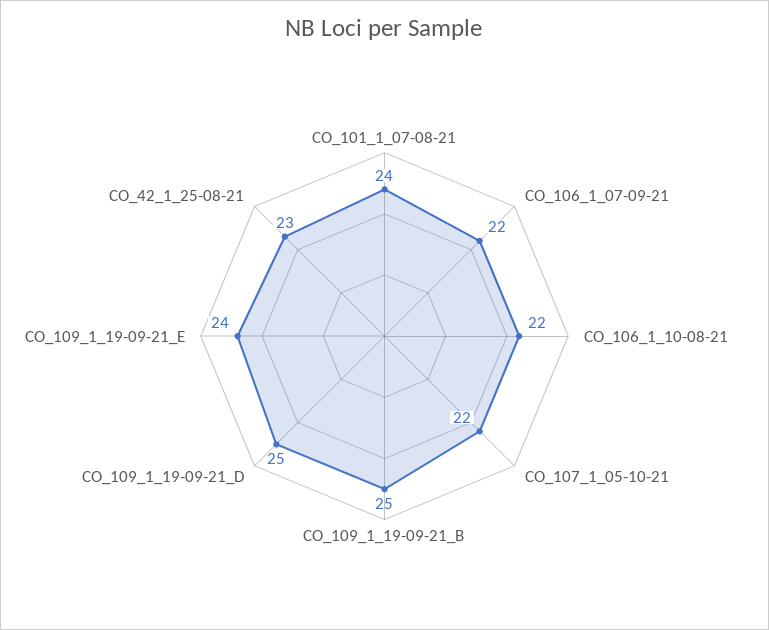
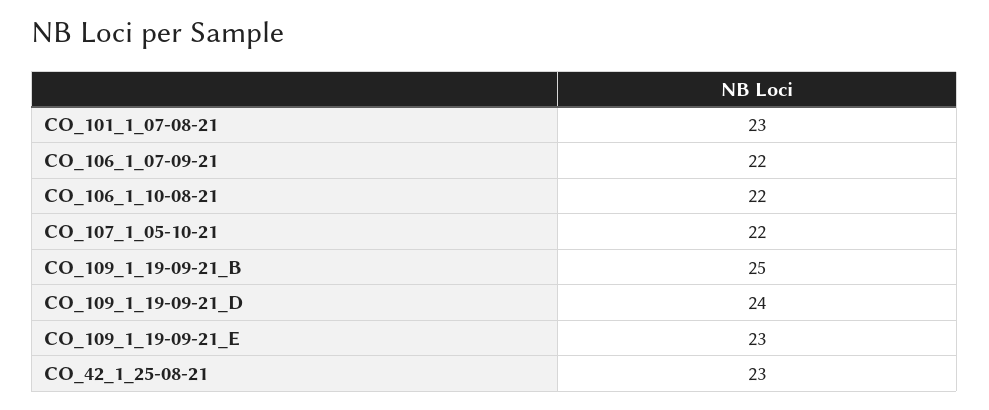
  {
-   "CO_101_1_07-08-21": 24,
+   "CO_101_1_07-08-21": 23,
    "CO_106_1_07-09-21": 22,
    "CO_106_1_10-08-21": 22,
    "CO_107_1_05-10-21": 22,
    "CO_109_1_19-09-21_B": 25,
-   "CO_109_1_19-09-21_D": 25,
+   "CO_109_1_19-09-21_D": 24,
-   "CO_109_1_19-09-21_E": 24,
+   "CO_109_1_19-09-21_E": 23,
    "CO_42_1_25-08-21": 23
  }

